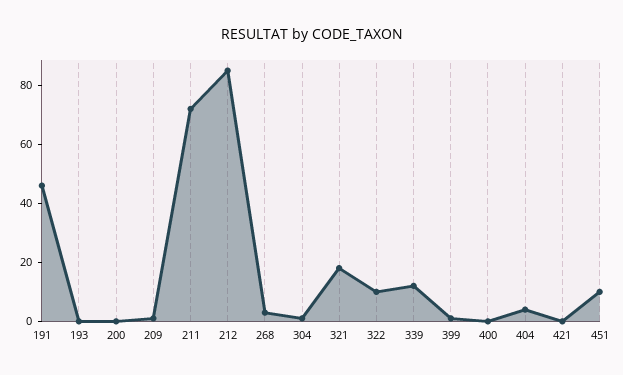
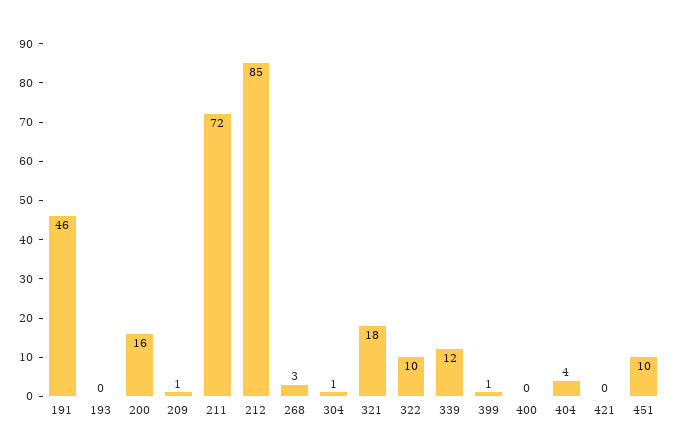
  {
    "191": 46,
    "193": 0,
-   "200": 0,
+   "200": 16,
    "209": 1,
    "211": 72,
    "212": 85,
    "268": 3,
    "304": 1,
    "321": 18,
    "322": 10,
    "339": 12,
    "399": 1,
    "400": 0,
    "404": 4,
    "421": 0,
    "451": 10
  }

